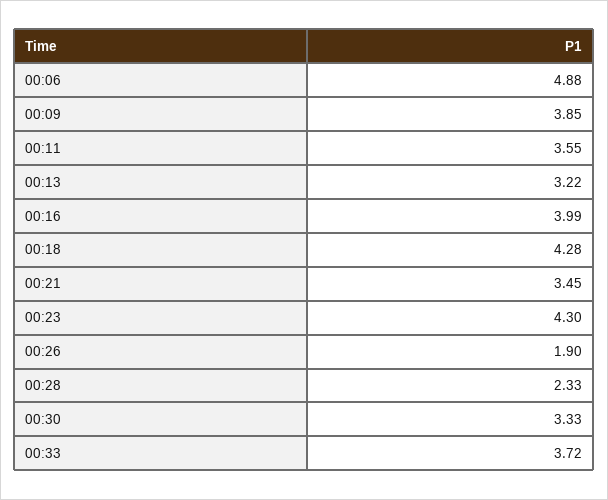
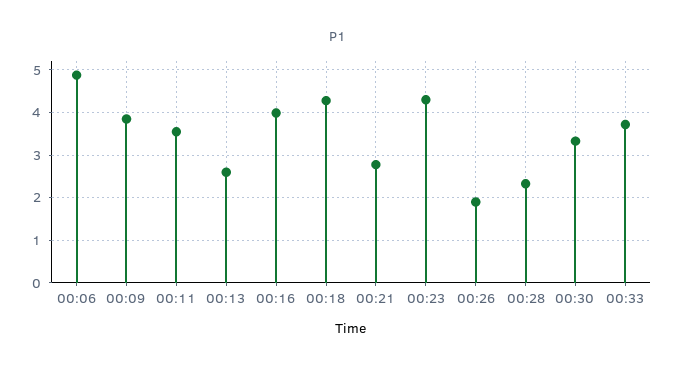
  {
    "00:06": 4.88,
    "00:09": 3.85,
    "00:11": 3.55,
-   "00:13": 3.22,
+   "00:13": 2.6,
    "00:16": 3.99,
    "00:18": 4.28,
-   "00:21": 3.45,
+   "00:21": 2.8,
    "00:23": 4.3,
    "00:26": 1.9,
    "00:28": 2.33,
    "00:30": 3.33,
    "00:33": 3.72
  }

